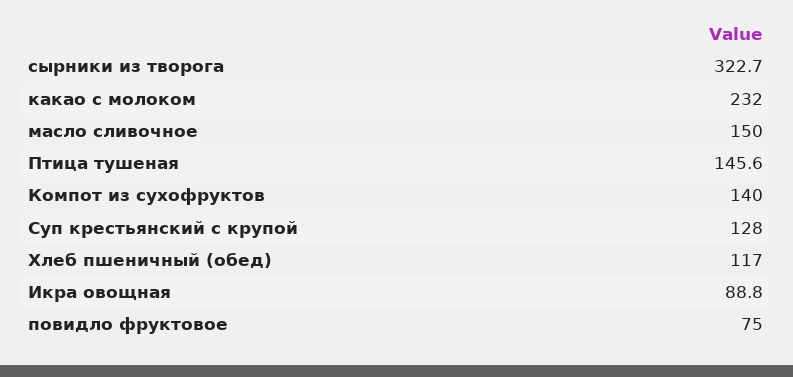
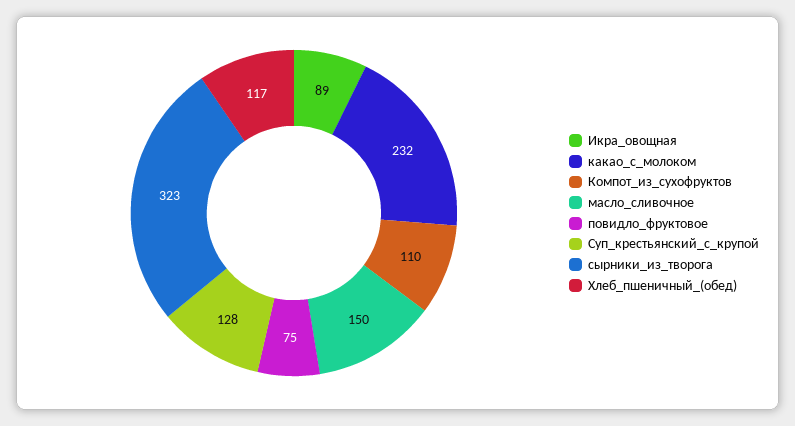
  {
    "сырники из творога": 322.7,
    "какао с молоком": 232,
    "масло сливочное": 150,
-   "Птица тушеная": 145.6,
-   "Компот из сухофруктов": 140,
+   "Компот из сухофруктов": 110,
    "Суп крестьянский с крупой": 128,
    "Хлеб пшеничный (обед)": 117,
    "Икра овощная": 88.8,
    "повидло фруктовое": 75
  }

